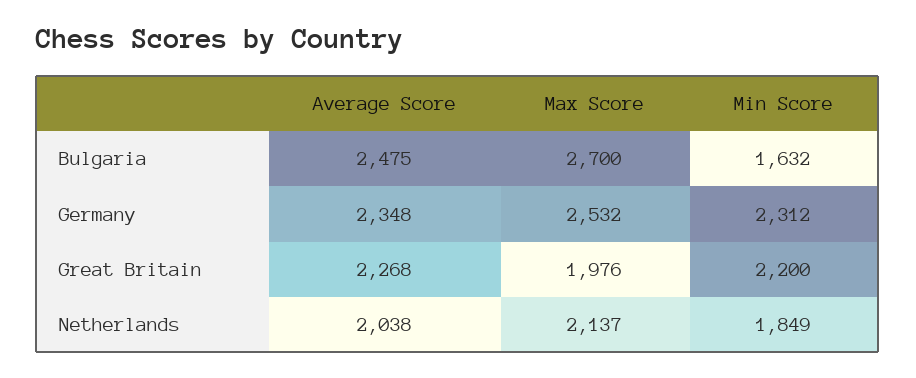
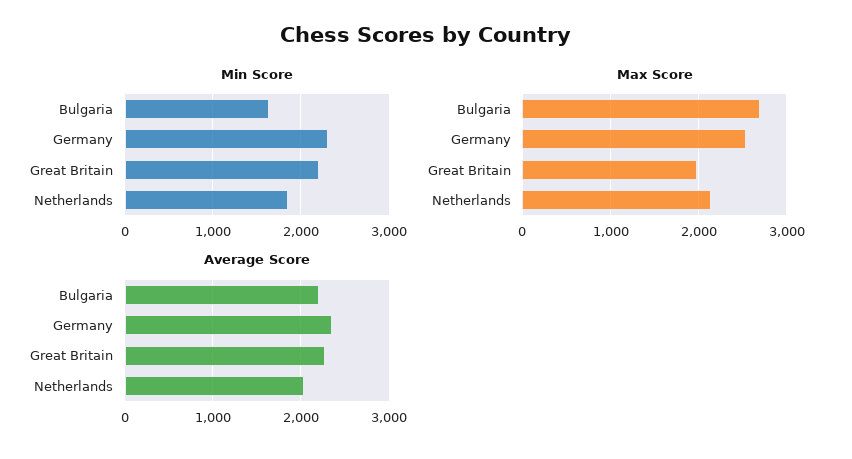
  {
    "Average Score": {
-     "Bulgaria": 2475,
+     "Bulgaria": 2200,
      "Germany": 2348,
      "Great Britain": 2268,
      "Netherlands": 2038
    },
    "Max Score": {
      "Bulgaria": 2700,
      "Germany": 2532,
      "Great Britain": 1976,
      "Netherlands": 2137
    },
    "Min Score": {
      "Bulgaria": 1632,
      "Germany": 2312,
      "Great Britain": 2200,
      "Netherlands": 1849
    }
  }

